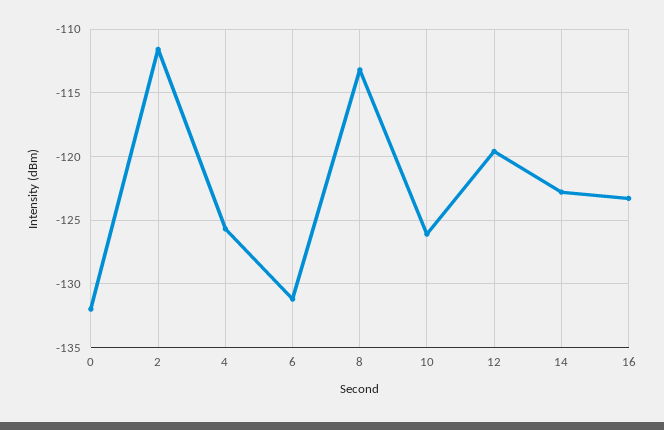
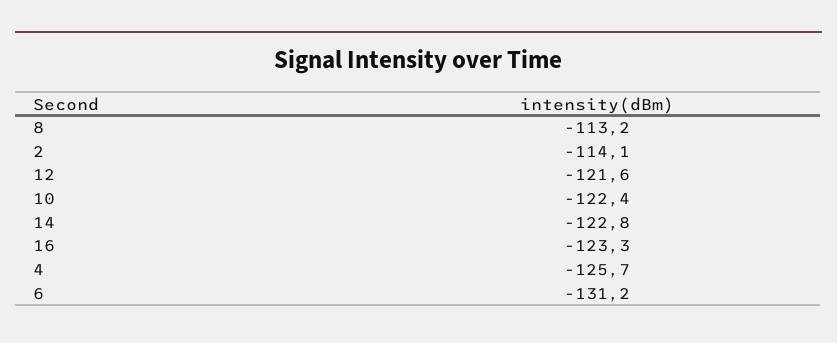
  {
-   "0": -132,
-   "2": -111.5,
+   "2": -114.1,
    "4": -125.7,
    "6": -131.2,
    "8": -113.2,
-   "10": -126,
+   "10": -122.4,
-   "12": -119.5,
+   "12": -121.6,
    "14": -122.8,
    "16": -123.3
  }

